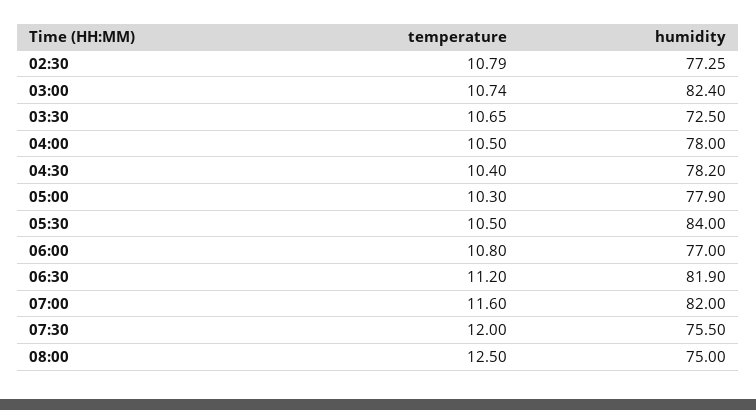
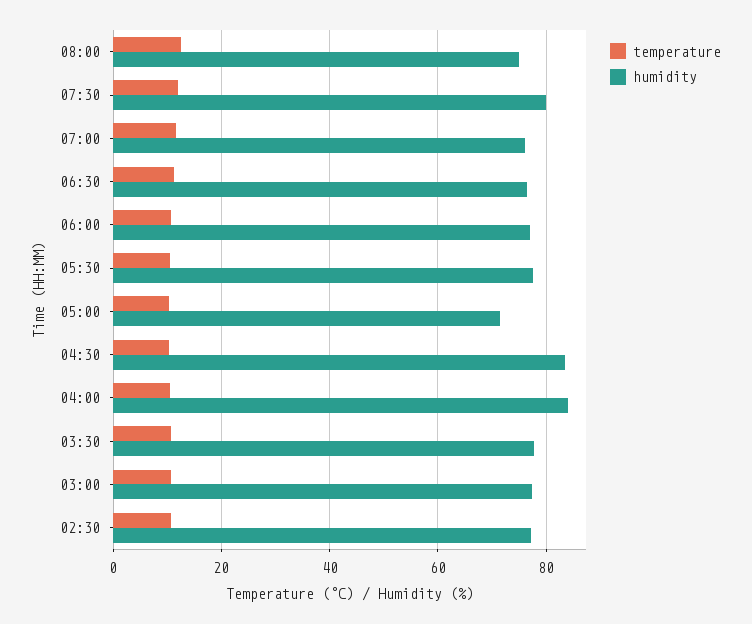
  {
    "temperature": {
      "02:30": 10.79,
      "03:00": 10.74,
      "03:30": 10.65,
      "04:00": 10.5,
      "04:30": 10.4,
      "05:00": 10.3,
      "05:30": 10.5,
      "06:00": 10.8,
      "06:30": 11.2,
      "07:00": 11.6,
      "07:30": 12,
      "08:00": 12.5
    },
    "humidity": {
      "02:30": 77.25,
-     "03:00": 82.4,
+     "03:00": 78,
-     "03:30": 72.5,
+     "03:30": 78,
-     "04:00": 78,
+     "04:00": 84,
-     "04:30": 78.2,
+     "04:30": 84,
-     "05:00": 77.9,
+     "05:00": 72,
-     "05:30": 84,
+     "05:30": 78,
      "06:00": 77,
-     "06:30": 81.9,
+     "06:30": 76,
-     "07:00": 82,
+     "07:00": 76,
-     "07:30": 75.5,
+     "07:30": 80,
      "08:00": 75
    }
  }

